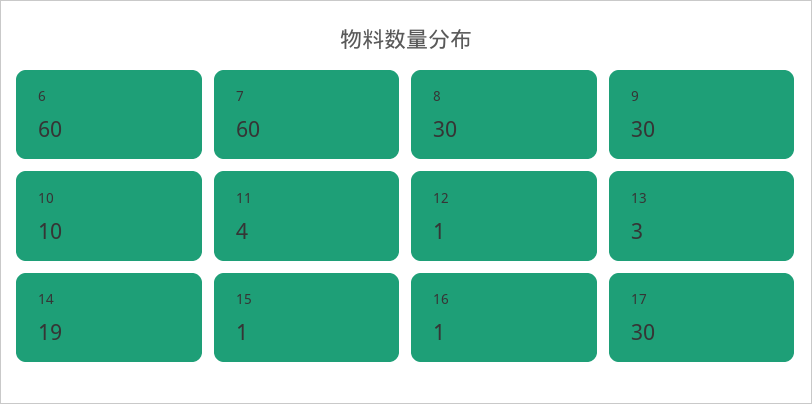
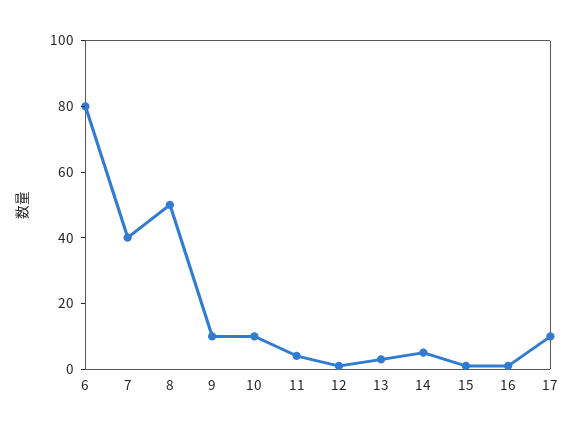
  {
-   "6": 60,
+   "6": 80,
-   "7": 60,
+   "7": 40,
-   "8": 30,
+   "8": 50,
-   "9": 30,
+   "9": 10,
    "10": 10,
    "11": 4,
    "12": 1,
    "13": 3,
-   "14": 19,
+   "14": 5,
    "15": 1,
    "16": 1,
-   "17": 30
+   "17": 10
  }

